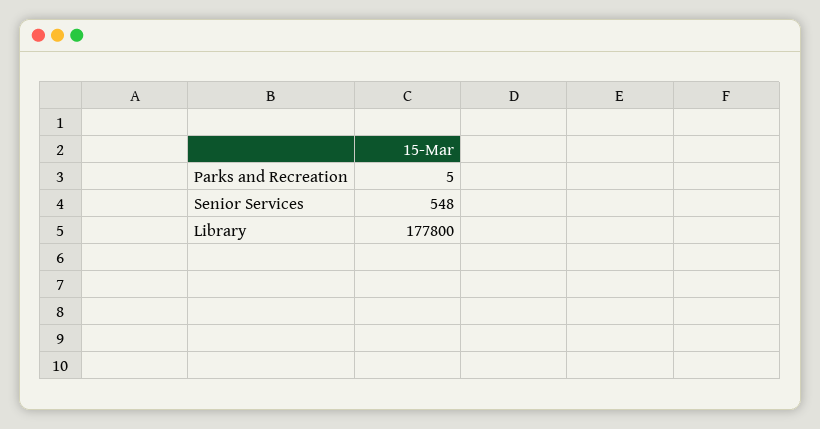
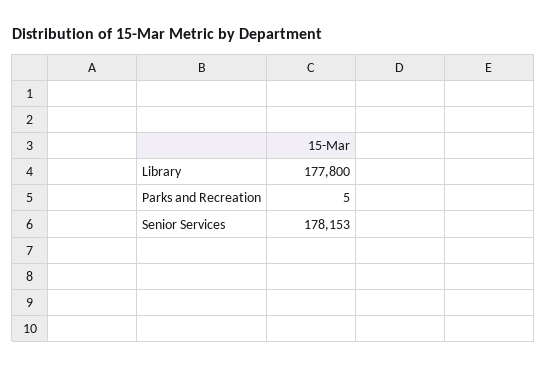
  {
    "Parks and Recreation": 5,
-   "Senior Services": 548,
+   "Senior Services": 178153,
    "Library": 177800
  }

